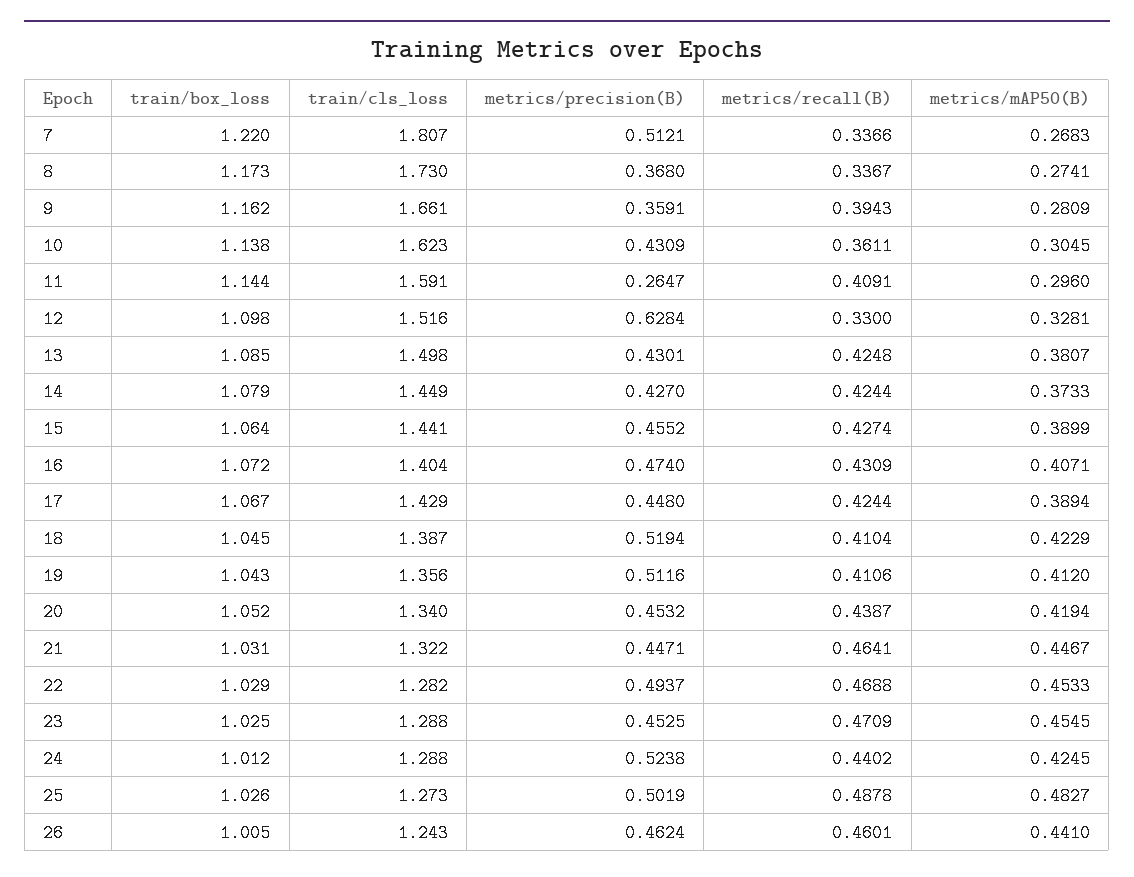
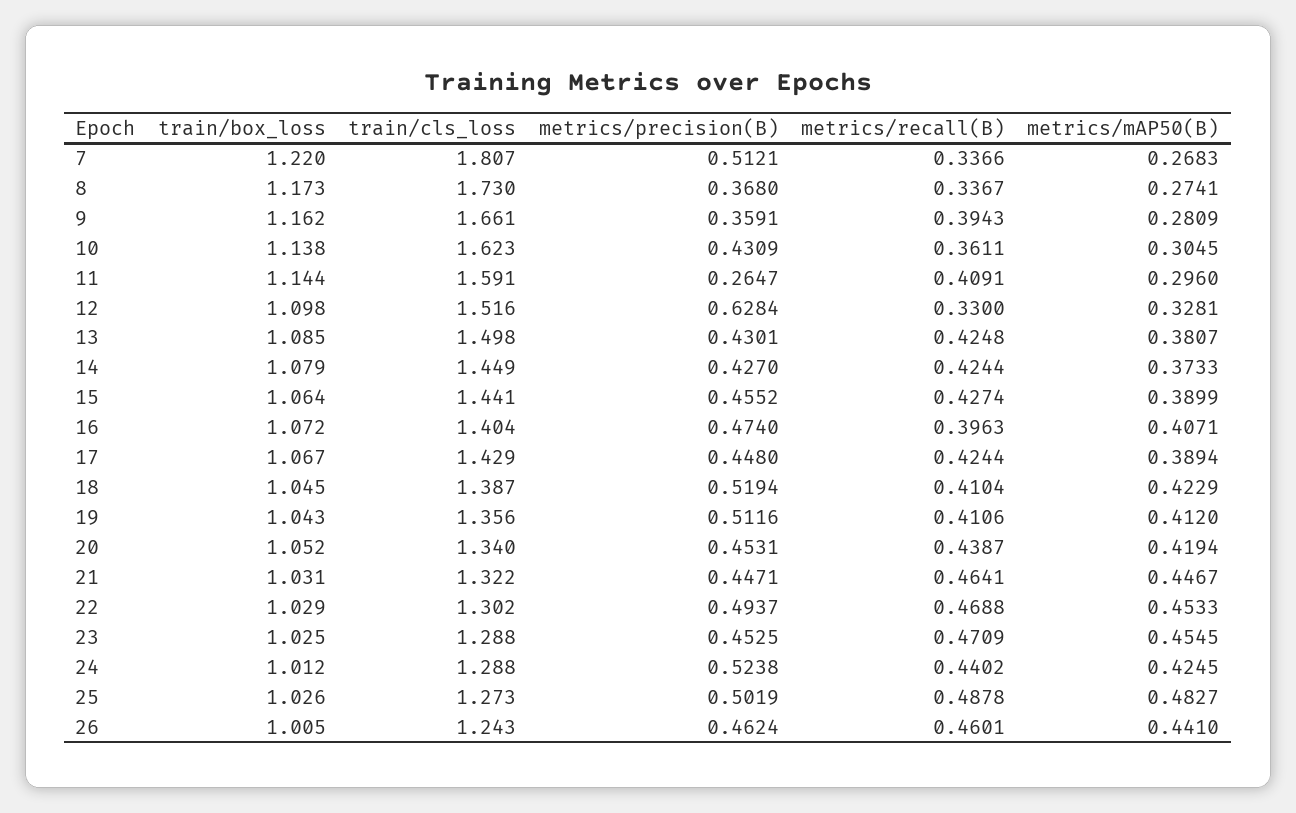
  {
    "train/box_loss": {
      "7": 1.22,
      "8": 1.173,
      "9": 1.162,
      "10": 1.138,
      "11": 1.144,
      "12": 1.098,
      "13": 1.085,
      "14": 1.079,
      "15": 1.064,
      "16": 1.072,
      "17": 1.067,
      "18": 1.045,
      "19": 1.043,
      "20": 1.052,
      "21": 1.031,
      "22": 1.029,
      "23": 1.025,
      "24": 1.012,
      "25": 1.026,
      "26": 1.005
    },
    "train/cls_loss": {
      "7": 1.807,
      "8": 1.73,
      "9": 1.661,
      "10": 1.623,
      "11": 1.591,
      "12": 1.516,
      "13": 1.498,
      "14": 1.449,
      "15": 1.441,
      "16": 1.404,
      "17": 1.429,
      "18": 1.387,
      "19": 1.356,
      "20": 1.34,
      "21": 1.322,
-     "22": 1.282,
+     "22": 1.302,
      "23": 1.288,
      "24": 1.288,
      "25": 1.273,
      "26": 1.243
    },
    "metrics/precision(B)": {
      "7": 0.5121,
      "8": 0.368,
      "9": 0.3591,
      "10": 0.4309,
      "11": 0.2647,
      "12": 0.6284,
      "13": 0.4301,
      "14": 0.427,
      "15": 0.4552,
      "16": 0.474,
      "17": 0.448,
      "18": 0.5194,
      "19": 0.5116,
-     "20": 0.4532,
+     "20": 0.4531,
      "21": 0.4471,
      "22": 0.4937,
      "23": 0.4525,
      "24": 0.5238,
      "25": 0.5019,
      "26": 0.4624
    },
    "metrics/recall(B)": {
      "7": 0.3366,
      "8": 0.3367,
      "9": 0.3943,
      "10": 0.3611,
      "11": 0.4091,
      "12": 0.33,
      "13": 0.4248,
      "14": 0.4244,
      "15": 0.4274,
-     "16": 0.4309,
+     "16": 0.3963,
      "17": 0.4244,
      "18": 0.4104,
      "19": 0.4106,
      "20": 0.4387,
      "21": 0.4641,
      "22": 0.4688,
      "23": 0.4709,
      "24": 0.4402,
      "25": 0.4878,
      "26": 0.4601
    },
    "metrics/mAP50(B)": {
      "7": 0.2683,
      "8": 0.2741,
      "9": 0.2809,
      "10": 0.3045,
      "11": 0.296,
      "12": 0.3281,
      "13": 0.3807,
      "14": 0.3733,
      "15": 0.3899,
      "16": 0.4071,
      "17": 0.3894,
      "18": 0.4229,
      "19": 0.412,
      "20": 0.4194,
      "21": 0.4467,
      "22": 0.4533,
      "23": 0.4545,
      "24": 0.4245,
      "25": 0.4827,
      "26": 0.441
    }
  }

